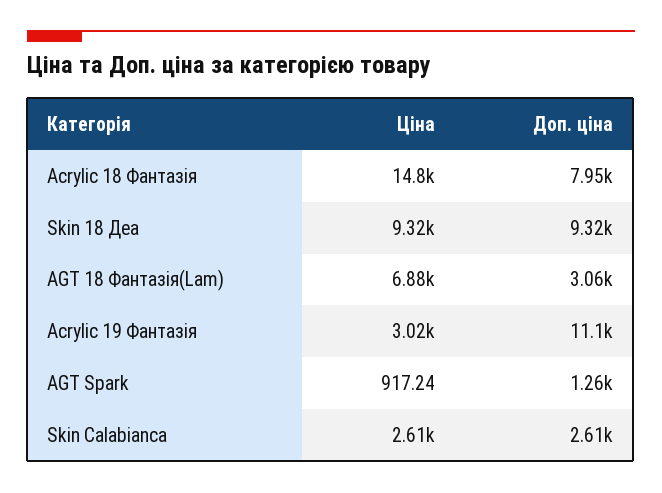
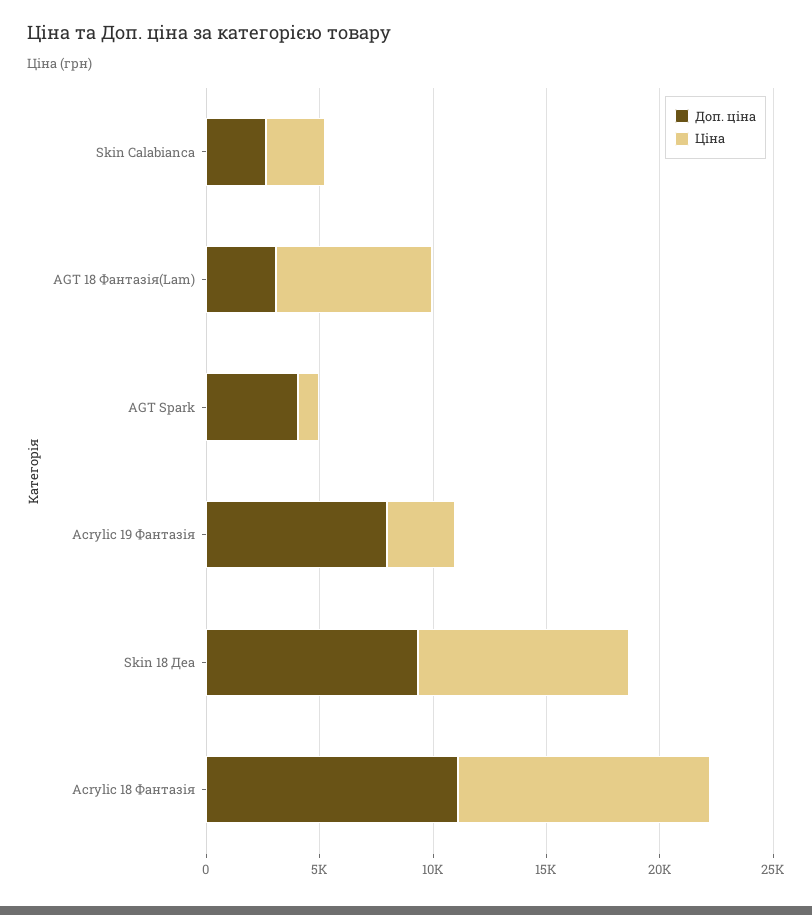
  {
    "Ціна": {
-     "Acrylic 18 Фантазія": 14800,
+     "Acrylic 18 Фантазія": 11000,
      "Skin 18 Деа": 9320,
      "AGT 18 Фантазія(Lam)": 6880,
      "Acrylic 19 Фантазія": 3020,
      "AGT Spark": 917.24,
      "Skin Calabianca": 2610
    },
    "Доп. ціна": {
-     "Acrylic 18 Фантазія": 7950,
+     "Acrylic 18 Фантазія": 11000,
      "Skin 18 Деа": 9320,
      "AGT 18 Фантазія(Lam)": 3060,
-     "Acrylic 19 Фантазія": 11100,
+     "Acrylic 19 Фантазія": 8000,
-     "AGT Spark": 1260,
+     "AGT Spark": 4000,
      "Skin Calabianca": 2610
    }
  }

